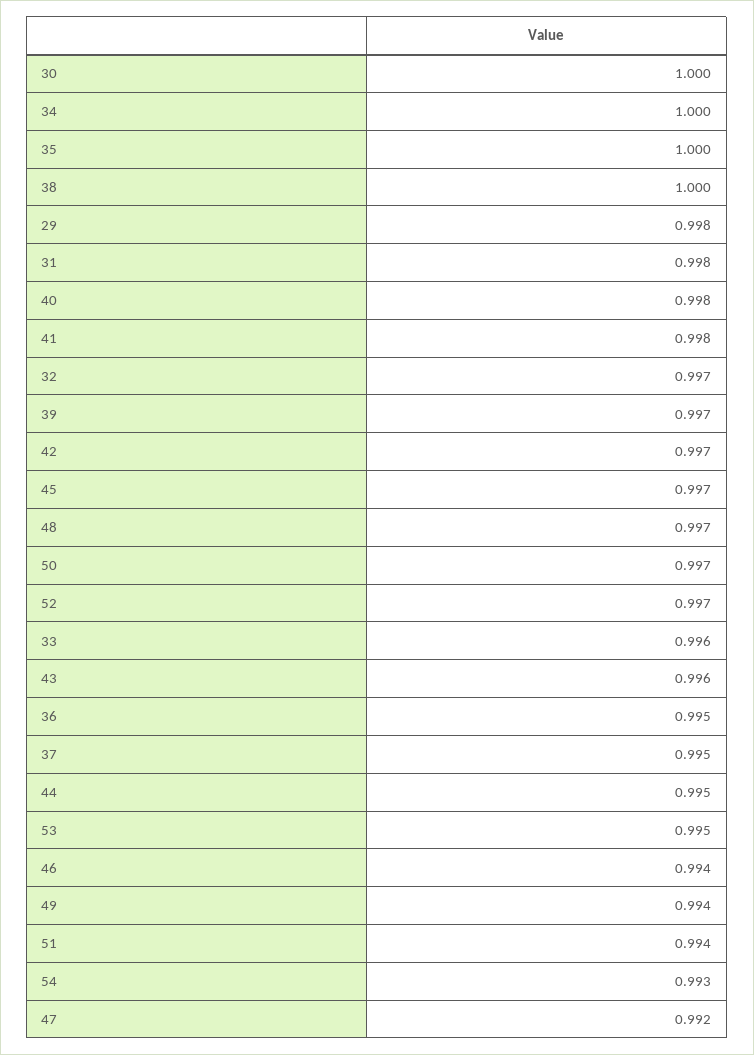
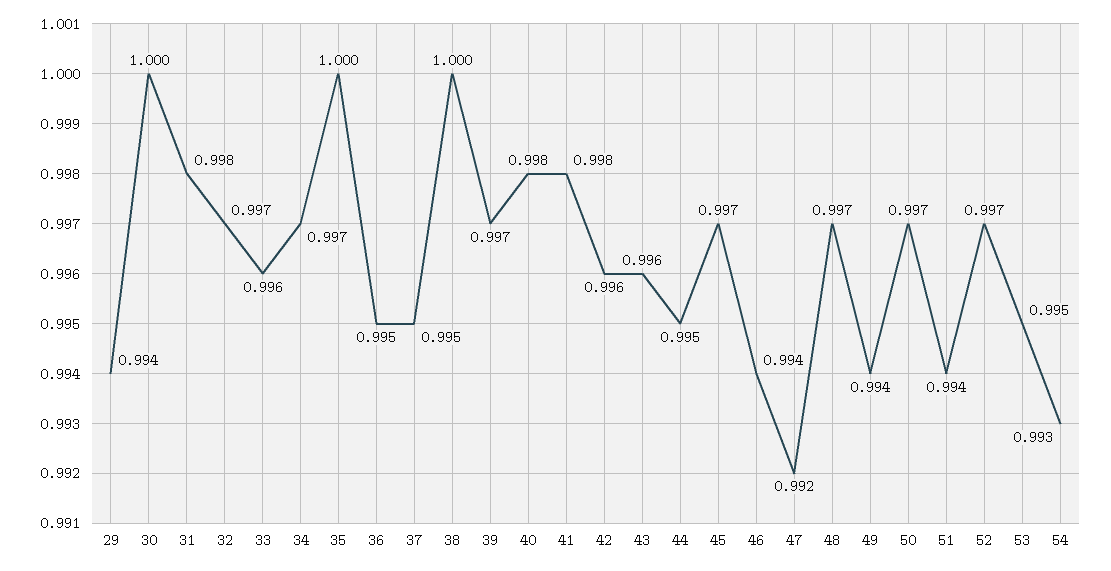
  {
    "30": 1,
-   "34": 1,
+   "34": 0.997,
    "35": 1,
    "38": 1,
-   "29": 0.998,
+   "29": 0.994,
    "31": 0.998,
    "40": 0.998,
    "41": 0.998,
    "32": 0.997,
    "39": 0.997,
-   "42": 0.997,
+   "42": 0.996,
    "45": 0.997,
    "48": 0.997,
    "50": 0.997,
    "52": 0.997,
    "33": 0.996,
    "43": 0.996,
    "36": 0.995,
    "37": 0.995,
    "44": 0.995,
    "53": 0.995,
    "46": 0.994,
    "49": 0.994,
    "51": 0.994,
    "54": 0.993,
    "47": 0.992
  }

